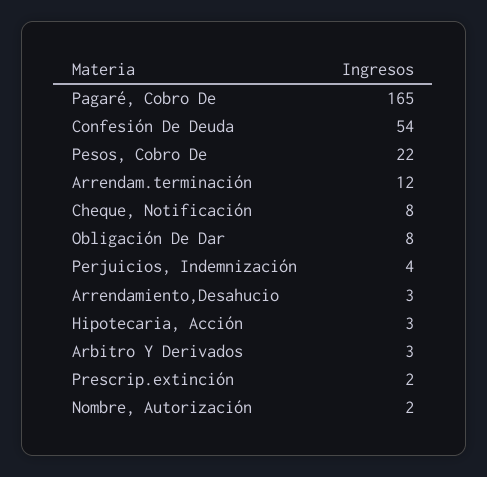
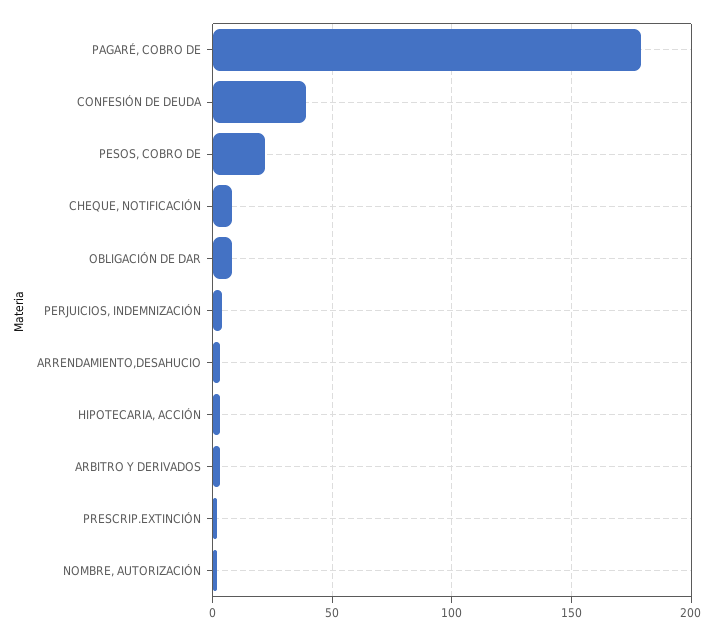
  {
-   "Pagaré, Cobro De": 165,
+   "Pagaré, Cobro De": 180,
-   "Confesión De Deuda": 54,
+   "Confesión De Deuda": 40,
    "Pesos, Cobro De": 22,
-   "Arrendam.terminación": 12,
    "Cheque, Notificación": 8,
    "Obligación De Dar": 8,
    "Perjuicios, Indemnización": 4,
    "Arrendamiento,Desahucio": 3,
    "Hipotecaria, Acción": 3,
    "Arbitro Y Derivados": 3,
    "Prescrip.extinción": 2,
    "Nombre, Autorización": 2
  }

